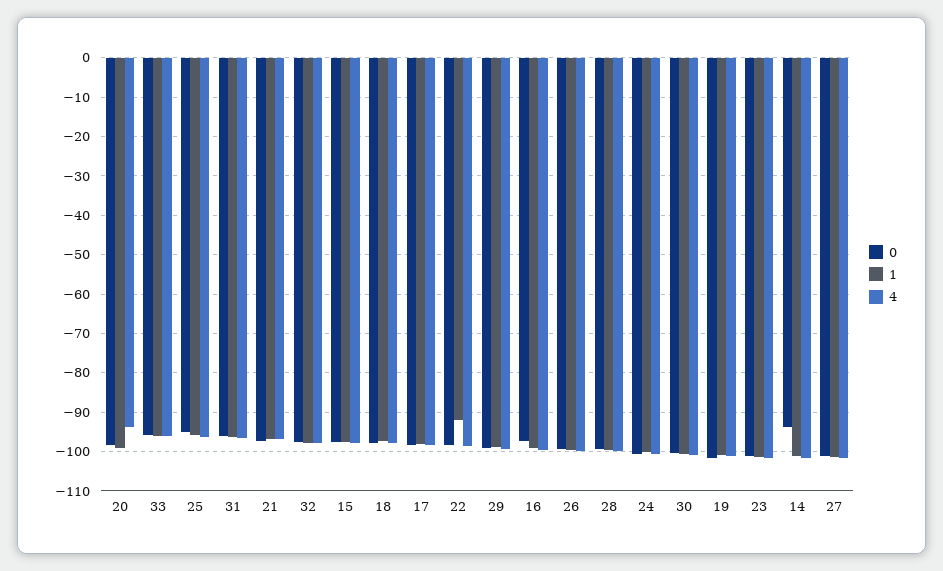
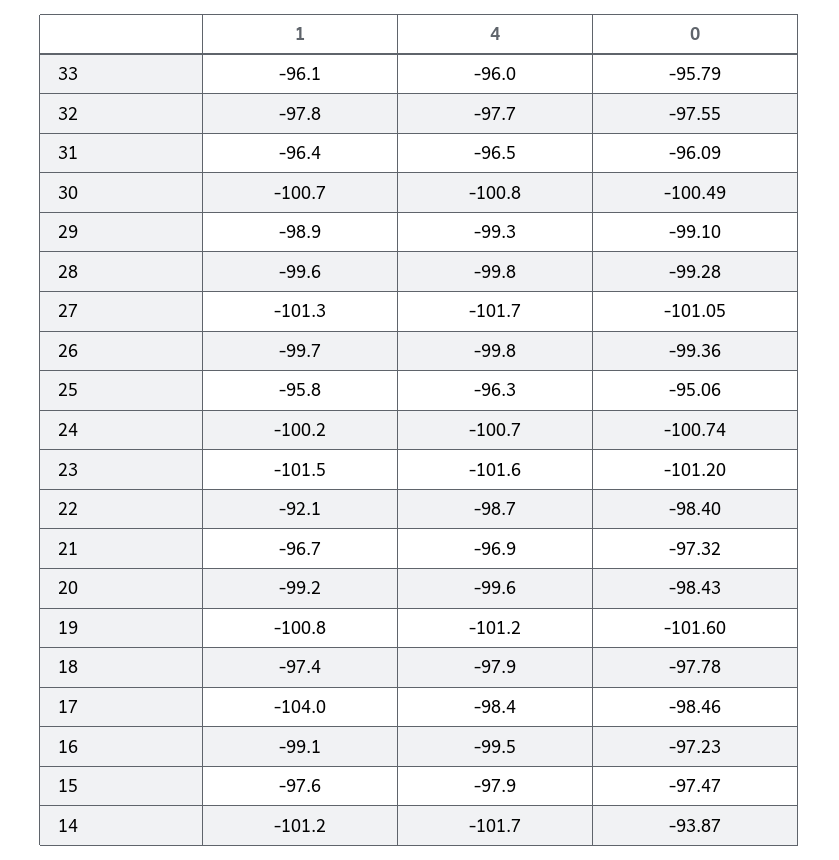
  {
    "0": {
      "20": -98.43,
      "33": -95.79,
      "25": -95.06,
      "31": -96.09,
      "21": -97.32,
      "32": -97.55,
      "15": -97.47,
      "18": -97.78,
      "17": -98.46,
      "22": -98.4,
      "29": -99.1,
      "16": -97.23,
      "26": -99.36,
      "28": -99.28,
      "24": -100.74,
      "30": -100.49,
      "19": -101.6,
      "23": -101.2,
      "14": -93.87,
      "27": -101.05
    },
    "1": {
      "20": -99.2,
      "33": -96.1,
      "25": -95.8,
      "31": -96.4,
      "21": -96.7,
      "32": -97.8,
      "15": -97.6,
      "18": -97.4,
-     "17": -98,
+     "17": -104,
      "22": -92.1,
      "29": -98.9,
      "16": -99.1,
      "26": -99.7,
      "28": -99.6,
      "24": -100.2,
      "30": -100.7,
      "19": -100.8,
      "23": -101.5,
      "14": -101.2,
      "27": -101.3
    },
    "4": {
-     "20": -94,
+     "20": -99.6,
      "33": -96,
      "25": -96.3,
      "31": -96.5,
      "21": -96.9,
      "32": -97.7,
      "15": -97.9,
      "18": -97.9,
      "17": -98.4,
      "22": -98.7,
      "29": -99.3,
      "16": -99.5,
      "26": -99.8,
      "28": -99.8,
      "24": -100.7,
      "30": -100.8,
      "19": -101.2,
      "23": -101.6,
      "14": -101.7,
      "27": -101.7
    }
  }

